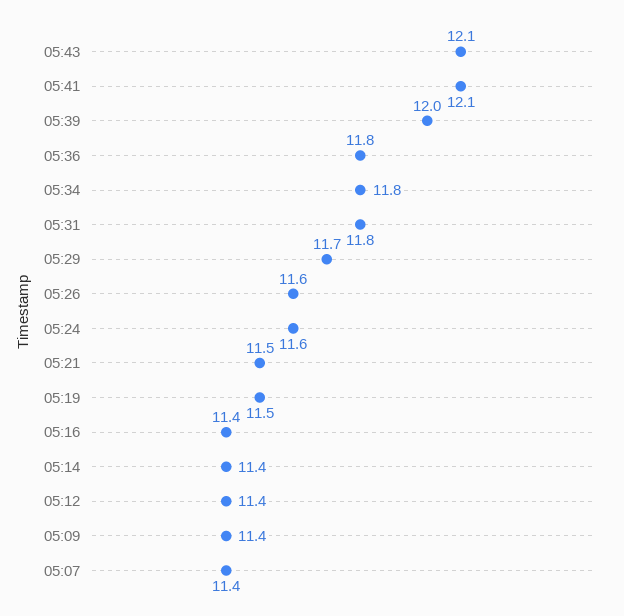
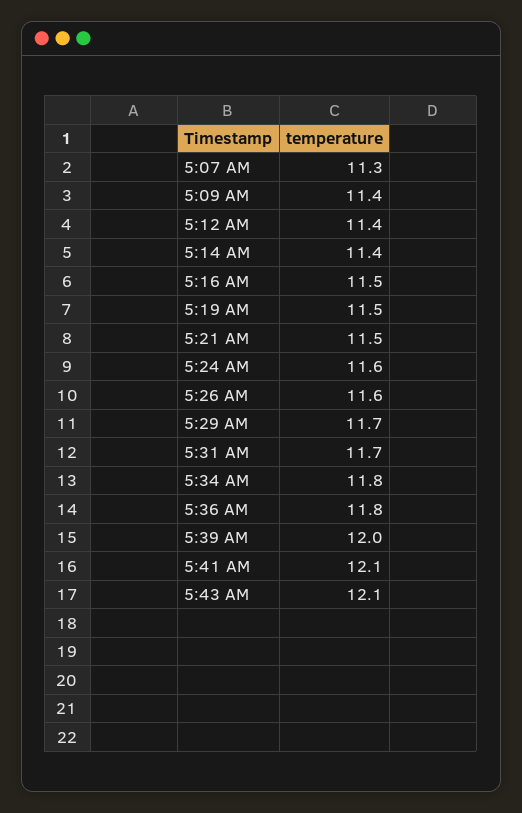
  {
    "05:43": 12.1,
    "05:41": 12.1,
    "05:39": 12,
    "05:36": 11.8,
    "05:34": 11.8,
-   "05:31": 11.8,
+   "05:31": 11.7,
    "05:29": 11.7,
    "05:26": 11.6,
    "05:24": 11.6,
    "05:21": 11.5,
    "05:19": 11.5,
-   "05:16": 11.4,
+   "05:16": 11.5,
    "05:14": 11.4,
    "05:12": 11.4,
    "05:09": 11.4,
-   "05:07": 11.4
+   "05:07": 11.3
  }

